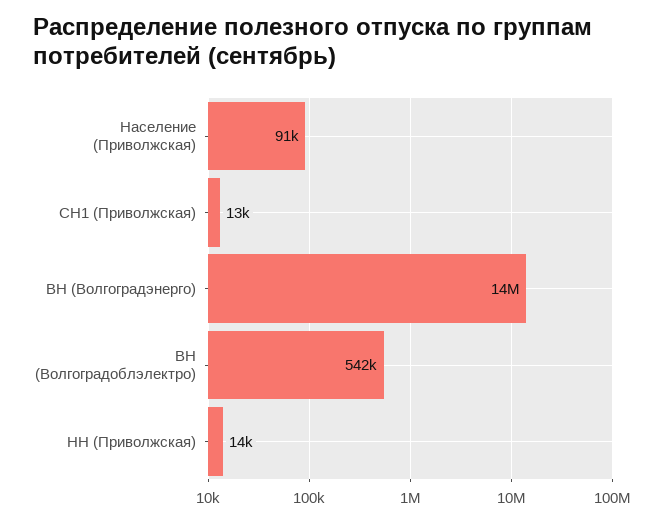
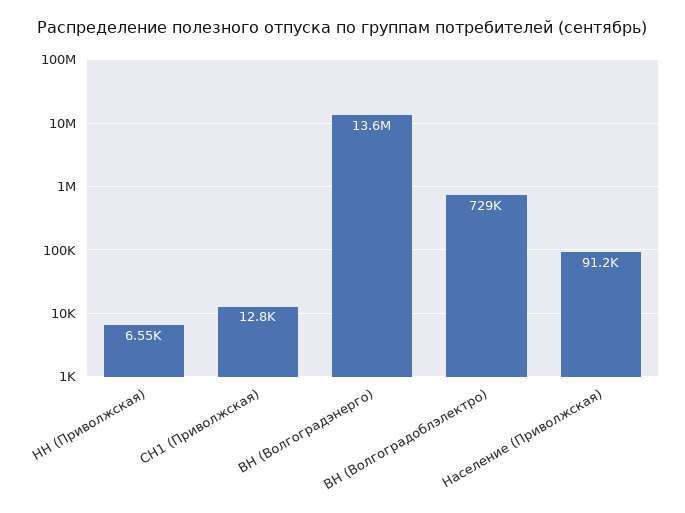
  {
    "Население (Приволжская)": 91200,
    "СН1 (Приволжская)": 12800,
    "ВН (Волгоградэнерго)": 13600000,
-   "ВН (Волгоградоблэлектро)": 542000,
+   "ВН (Волгоградоблэлектро)": 729000,
-   "НН (Приволжская)": 14000
+   "НН (Приволжская)": 6550
  }

